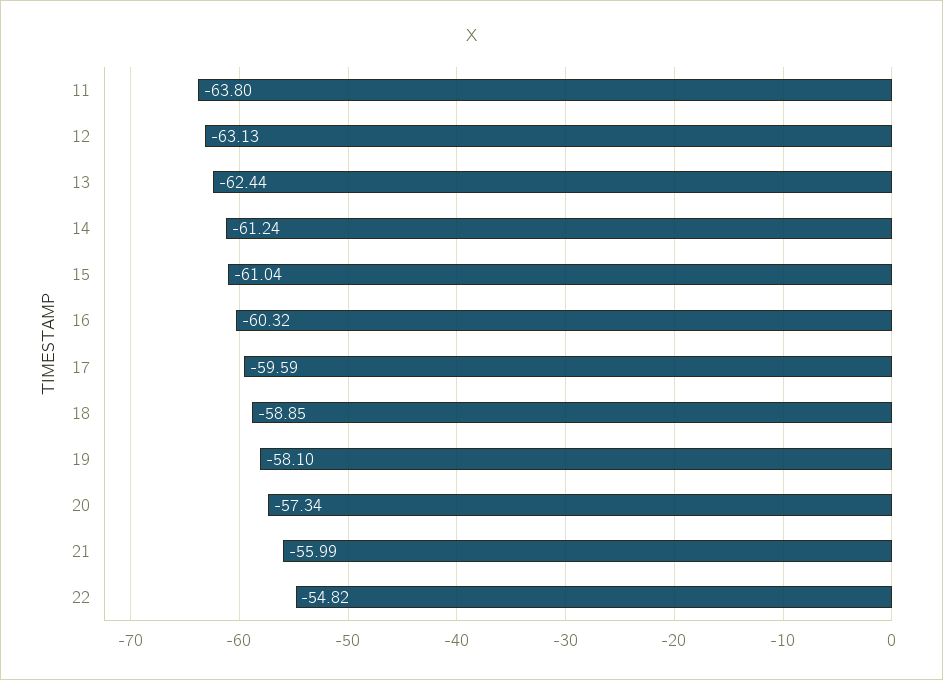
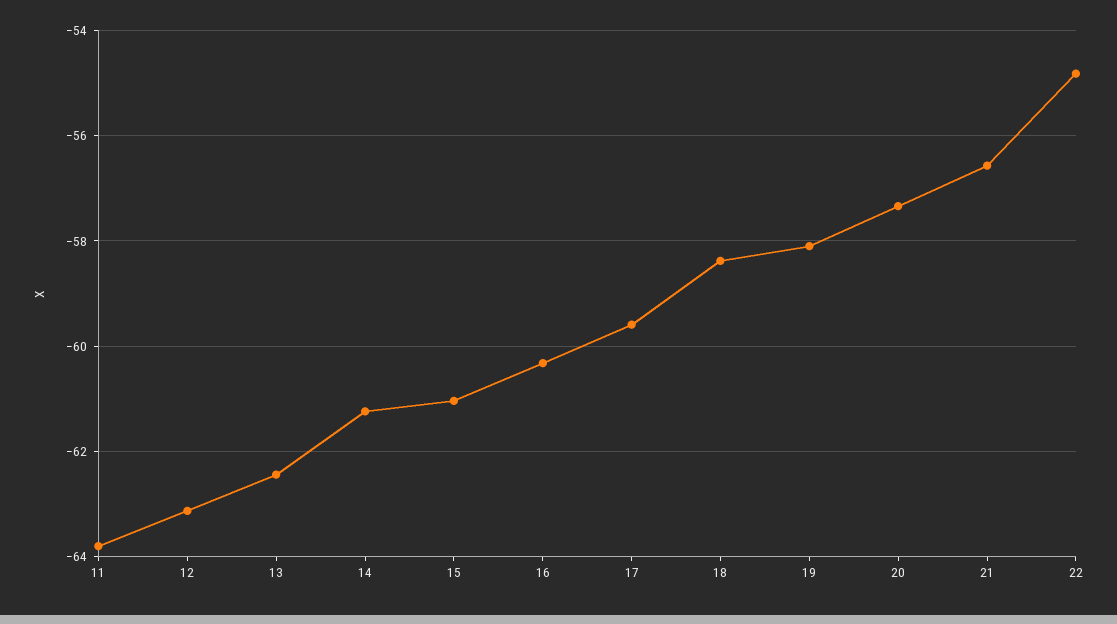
  {
    "11": -63.8,
    "12": -63.13,
    "13": -62.44,
    "14": -61.24,
    "15": -61.04,
    "16": -60.32,
    "17": -59.59,
-   "18": -58.85,
+   "18": -58.4,
    "19": -58.1,
    "20": -57.34,
-   "21": -55.99,
+   "21": -56.6,
    "22": -54.82
  }

